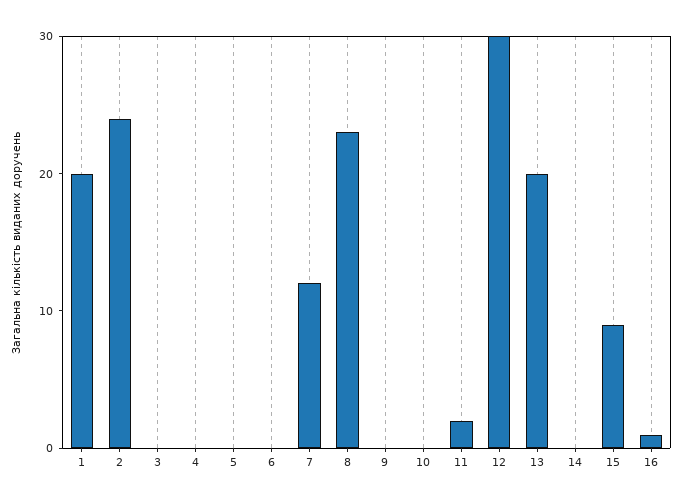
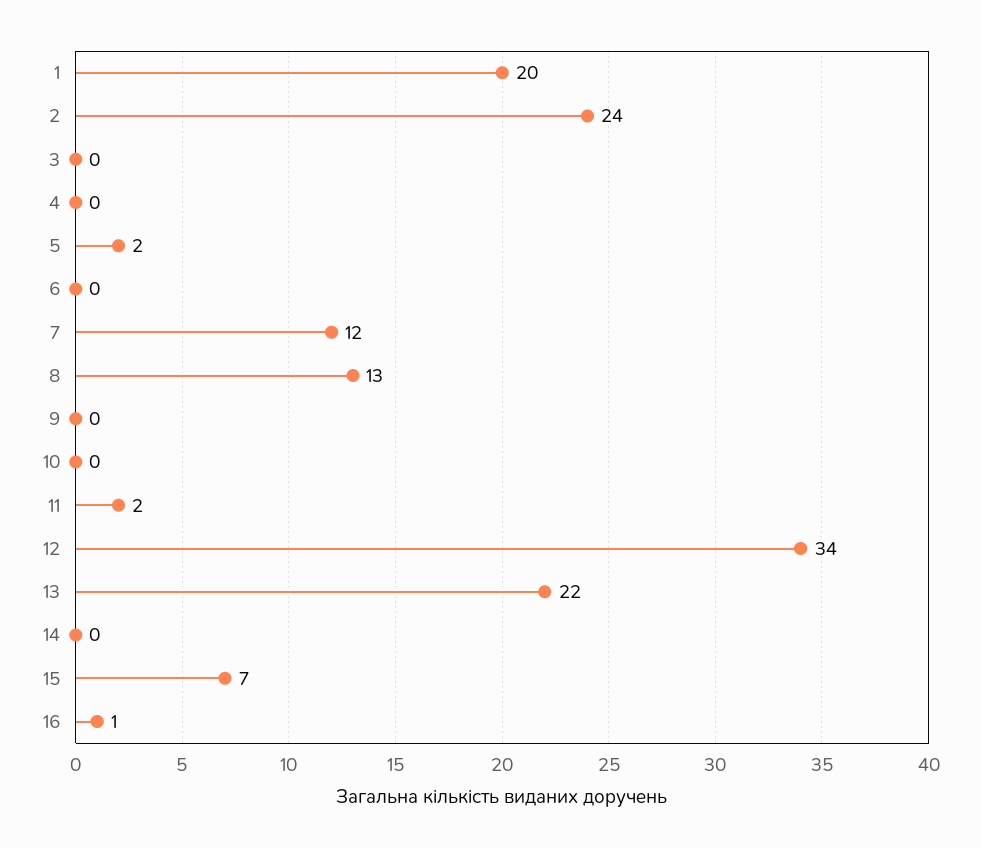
  {
    "1": 20,
    "2": 24,
    "3": 0,
    "4": 0,
-   "5": 0,
+   "5": 2,
    "6": 0,
    "7": 12,
-   "8": 23,
+   "8": 13,
    "9": 0,
    "10": 0,
    "11": 2,
-   "12": 30,
+   "12": 34,
-   "13": 20,
+   "13": 22,
    "14": 0,
-   "15": 9,
+   "15": 7,
    "16": 1
  }

